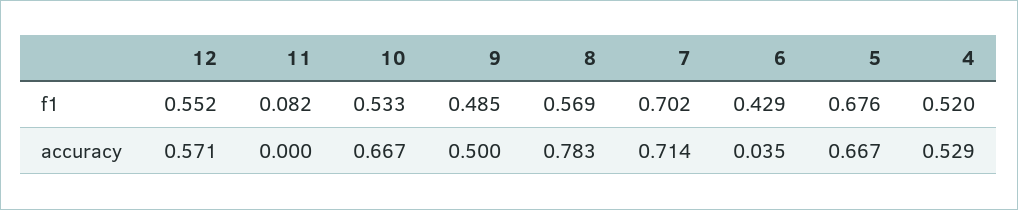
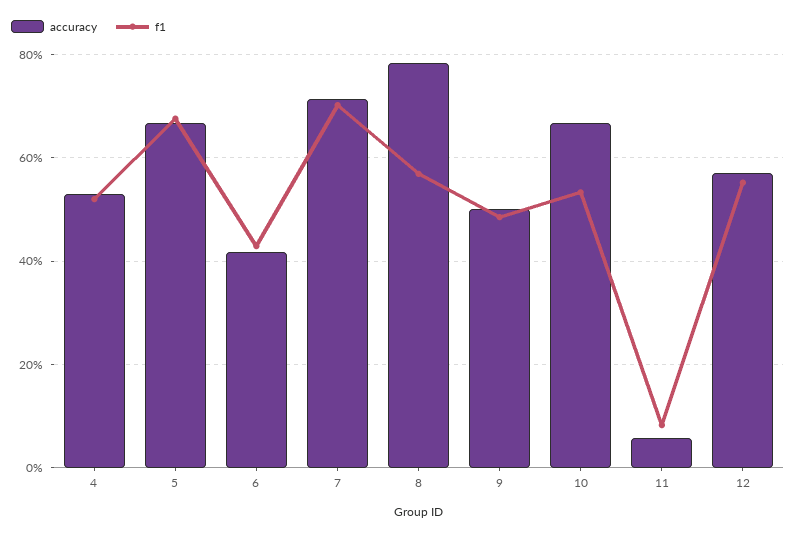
  {
    "f1": {
      "12": 0.552,
      "11": 0.082,
      "10": 0.533,
      "9": 0.485,
      "8": 0.569,
      "7": 0.702,
      "6": 0.429,
      "5": 0.676,
      "4": 0.52
    },
    "accuracy": {
      "12": 0.571,
-     "11": 0,
+     "11": 0.06,
      "10": 0.667,
      "9": 0.5,
      "8": 0.783,
      "7": 0.714,
-     "6": 0.035,
+     "6": 0.42,
      "5": 0.667,
      "4": 0.529
    }
  }

